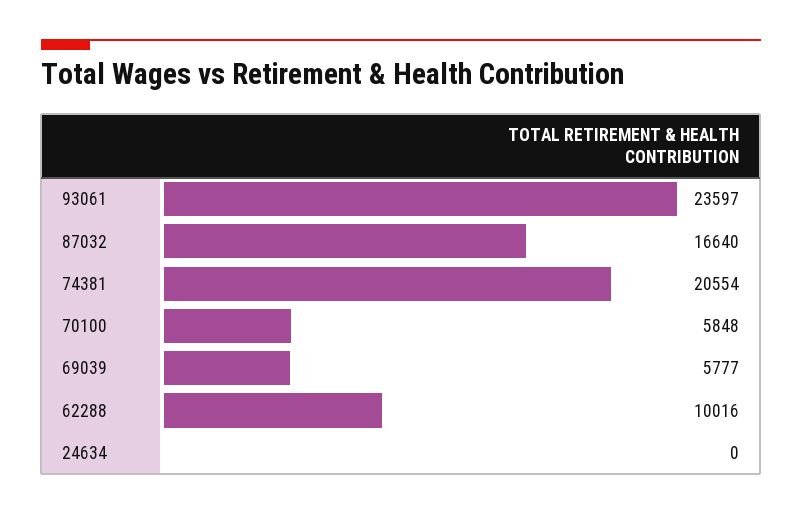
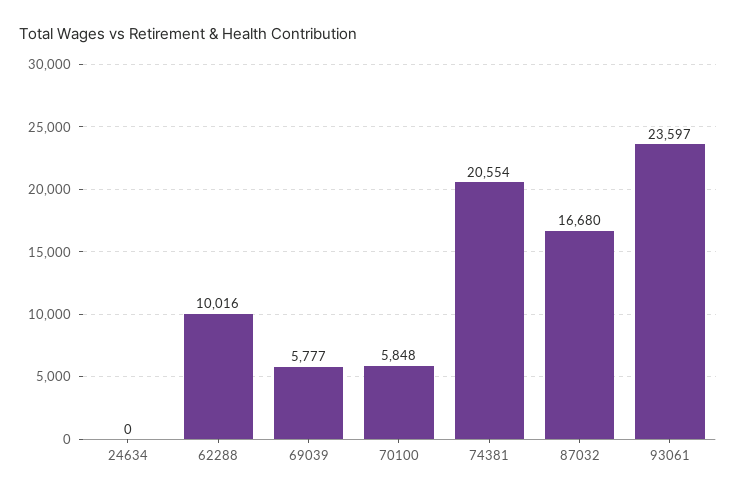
  {
    "93061": 23597,
-   "87032": 16640,
+   "87032": 16680,
    "74381": 20554,
    "70100": 5848,
    "69039": 5777,
    "62288": 10016,
    "24634": 0
  }

